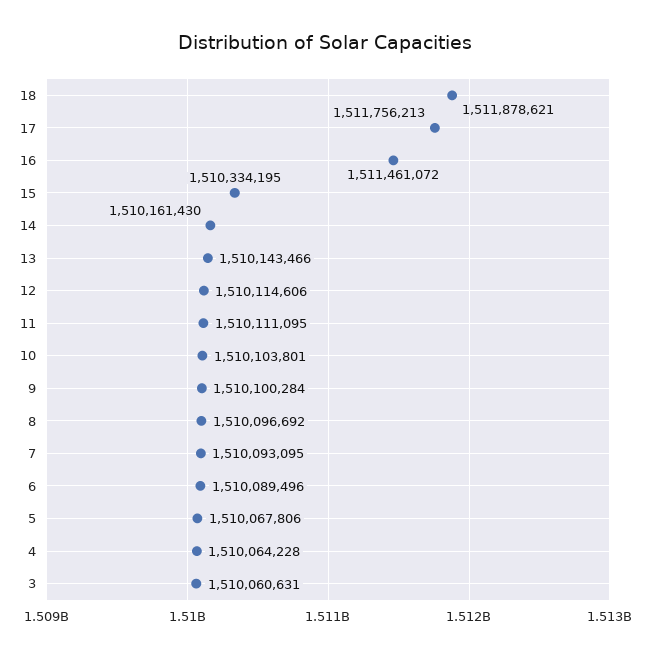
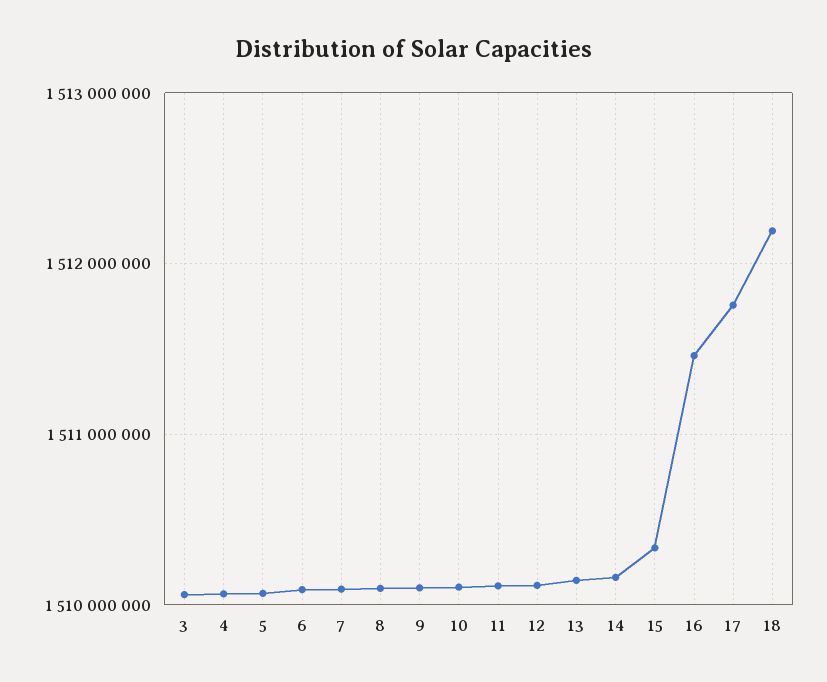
  {
-   "18": 1511878621,
+   "18": 1512200000,
    "17": 1511756213,
    "16": 1511461072,
    "15": 1510334195,
    "14": 1510161430,
    "13": 1510143466,
    "12": 1510114606,
    "11": 1510111095,
    "10": 1510103801,
    "9": 1510100284,
    "8": 1510096692,
    "7": 1510093095,
    "6": 1510089496,
    "5": 1510067806,
    "4": 1510064228,
    "3": 1510060631
  }

